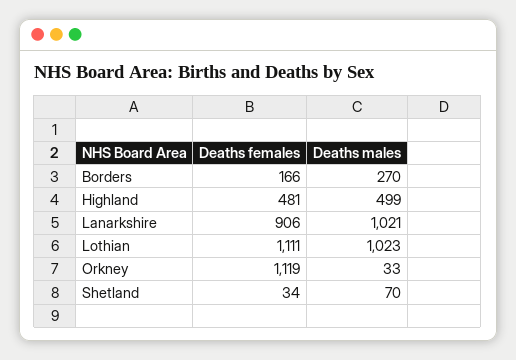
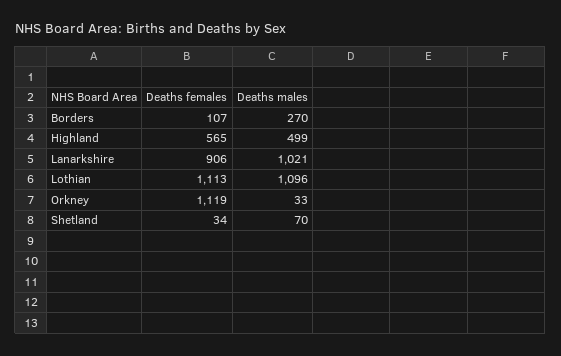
  {
    "Deaths females": {
-     "Borders": 166,
+     "Borders": 107,
-     "Highland": 481,
+     "Highland": 565,
      "Lanarkshire": 906,
-     "Lothian": 1111,
+     "Lothian": 1113,
      "Orkney": 1119,
      "Shetland": 34
    },
    "Deaths males": {
      "Borders": 270,
      "Highland": 499,
      "Lanarkshire": 1021,
-     "Lothian": 1023,
+     "Lothian": 1096,
      "Orkney": 33,
      "Shetland": 70
    }
  }

